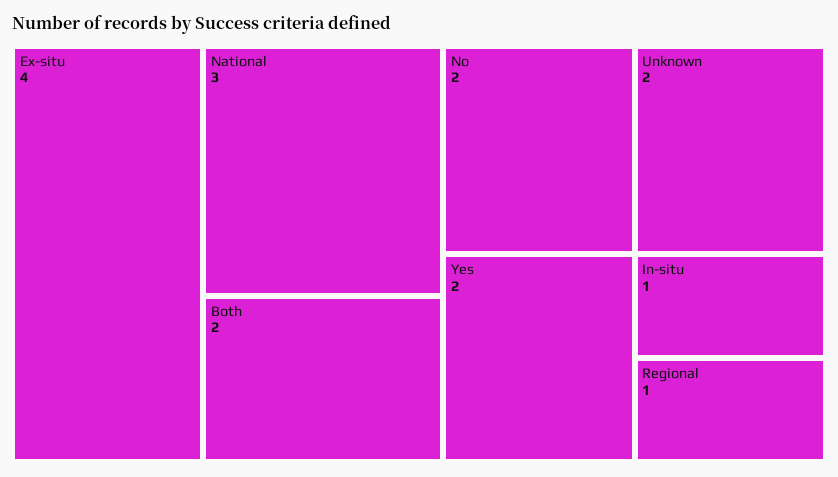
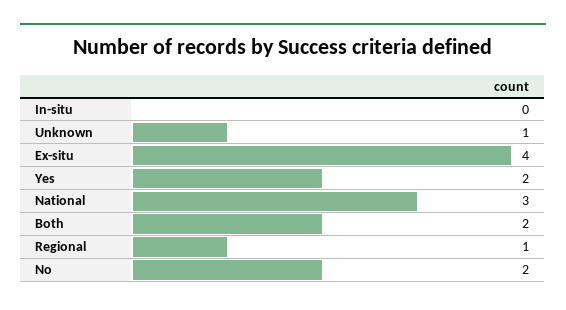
  {
    "Ex-situ": 4,
    "National": 3,
    "Both": 2,
    "No": 2,
-   "Unknown": 2,
+   "Unknown": 1,
    "Yes": 2,
-   "In-situ": 1,
+   "In-situ": 0,
    "Regional": 1
  }

